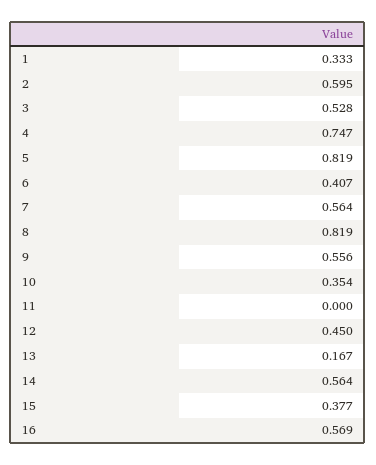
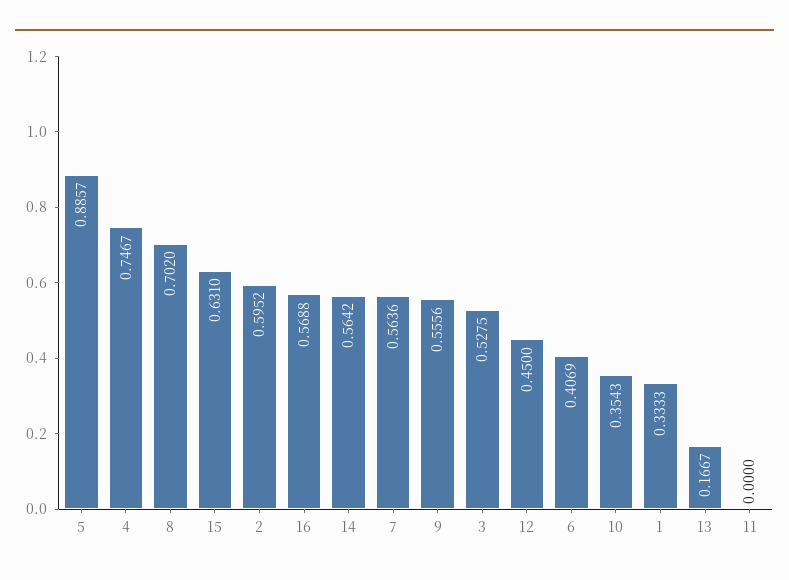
  {
    "1": 0.3333,
    "2": 0.5952,
    "3": 0.5275,
    "4": 0.7467,
-   "5": 0.819,
+   "5": 0.8857,
    "6": 0.4069,
    "7": 0.5636,
-   "8": 0.819,
+   "8": 0.702,
    "9": 0.5556,
    "10": 0.3543,
    "11": 0,
    "12": 0.45,
    "13": 0.1667,
    "14": 0.5642,
-   "15": 0.377,
+   "15": 0.631,
    "16": 0.5688
  }

